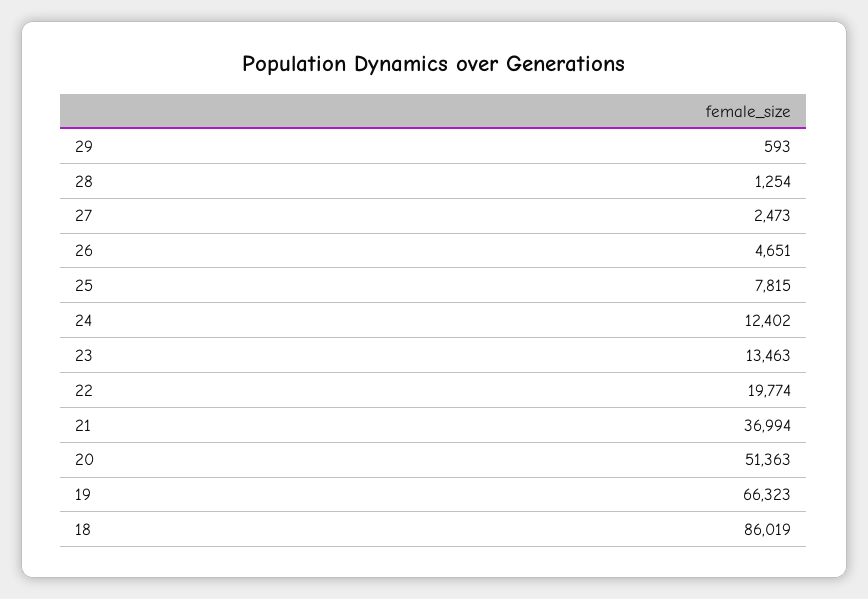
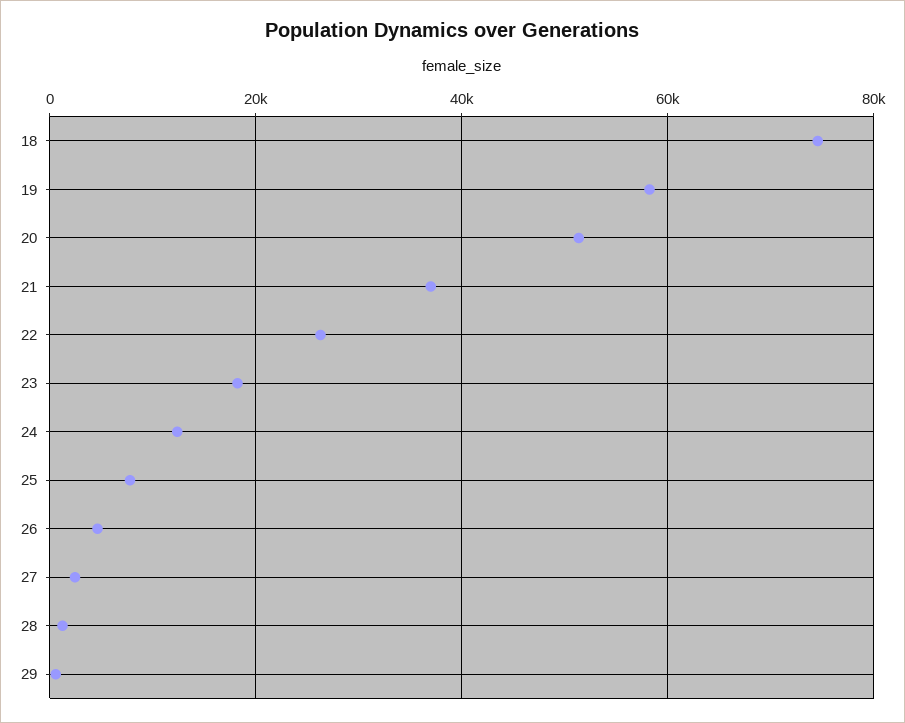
  {
    "29": 593,
    "28": 1254,
    "27": 2473,
    "26": 4651,
    "25": 7815,
    "24": 12402,
-   "23": 13463,
+   "23": 18000,
-   "22": 19774,
+   "22": 26000,
    "21": 36994,
    "20": 51363,
-   "19": 66323,
+   "19": 58000,
-   "18": 86019
+   "18": 74000
  }

